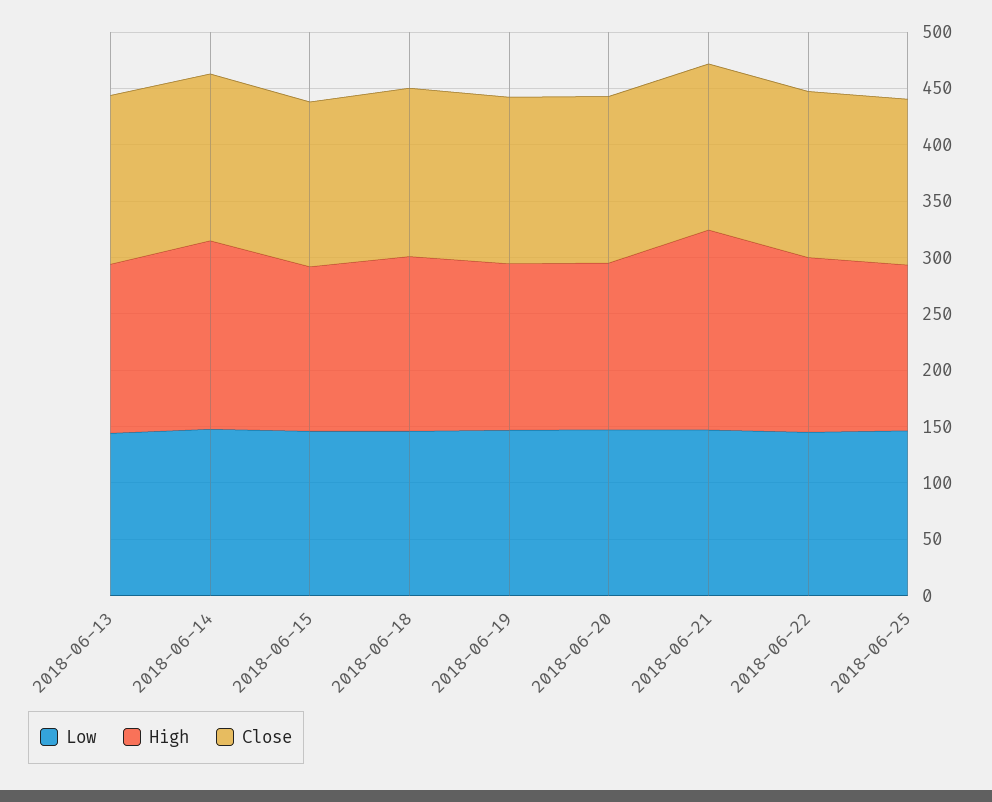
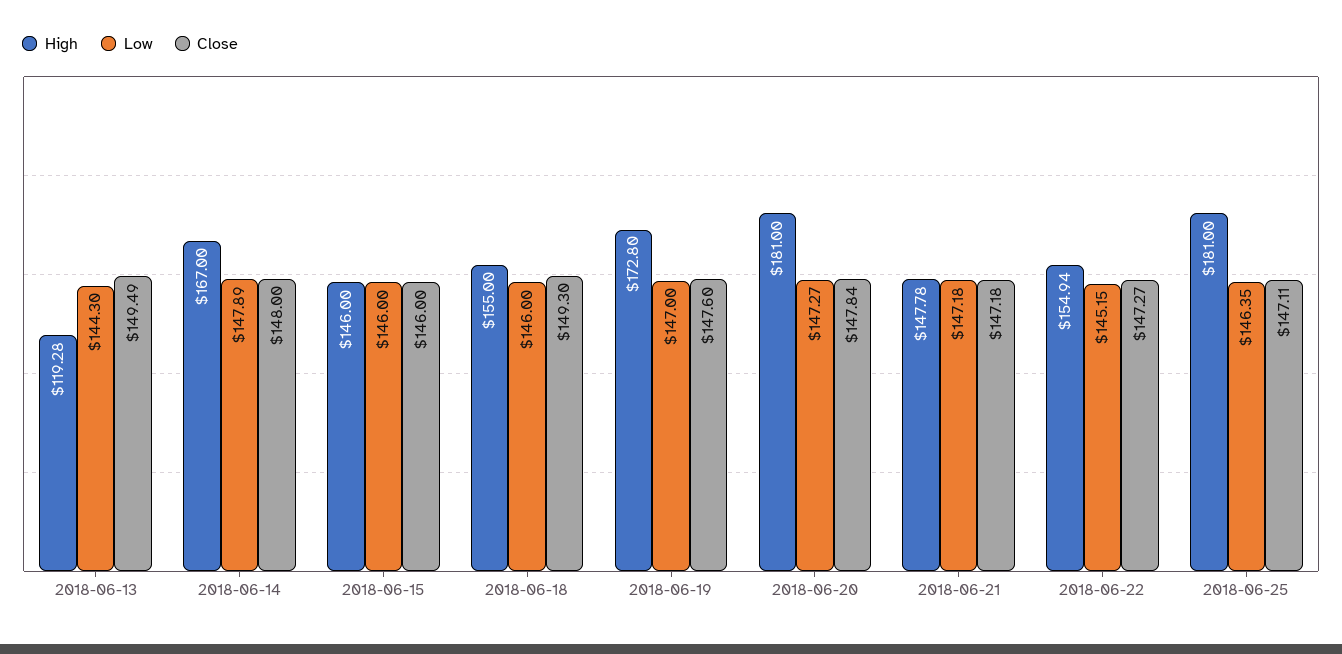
  {
    "Low": {
      "2018-06-13": 144.3,
      "2018-06-14": 147.89,
      "2018-06-15": 146,
      "2018-06-18": 146,
      "2018-06-19": 147,
      "2018-06-20": 147.27,
      "2018-06-21": 147.18,
      "2018-06-22": 145.15,
      "2018-06-25": 146.35
    },
    "High": {
-     "2018-06-13": 150,
+     "2018-06-13": 119.28,
      "2018-06-14": 167,
      "2018-06-15": 146,
      "2018-06-18": 155,
-     "2018-06-19": 150,
+     "2018-06-19": 172.8,
-     "2018-06-20": 150,
+     "2018-06-20": 181,
-     "2018-06-21": 180,
+     "2018-06-21": 147.78,
      "2018-06-22": 154.94,
-     "2018-06-25": 150
+     "2018-06-25": 181
    },
    "Close": {
      "2018-06-13": 149.49,
      "2018-06-14": 148,
      "2018-06-15": 146,
      "2018-06-18": 149.3,
      "2018-06-19": 147.6,
      "2018-06-20": 147.84,
      "2018-06-21": 147.18,
      "2018-06-22": 147.27,
      "2018-06-25": 147.11
    }
  }

